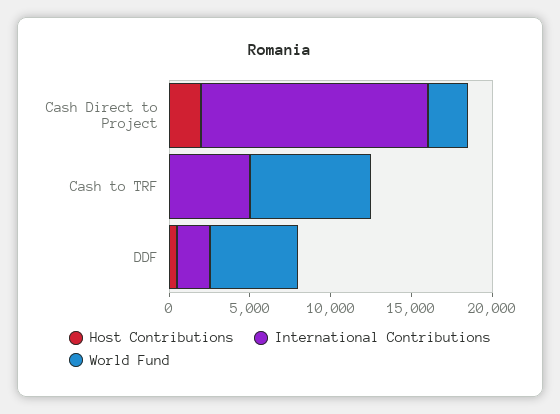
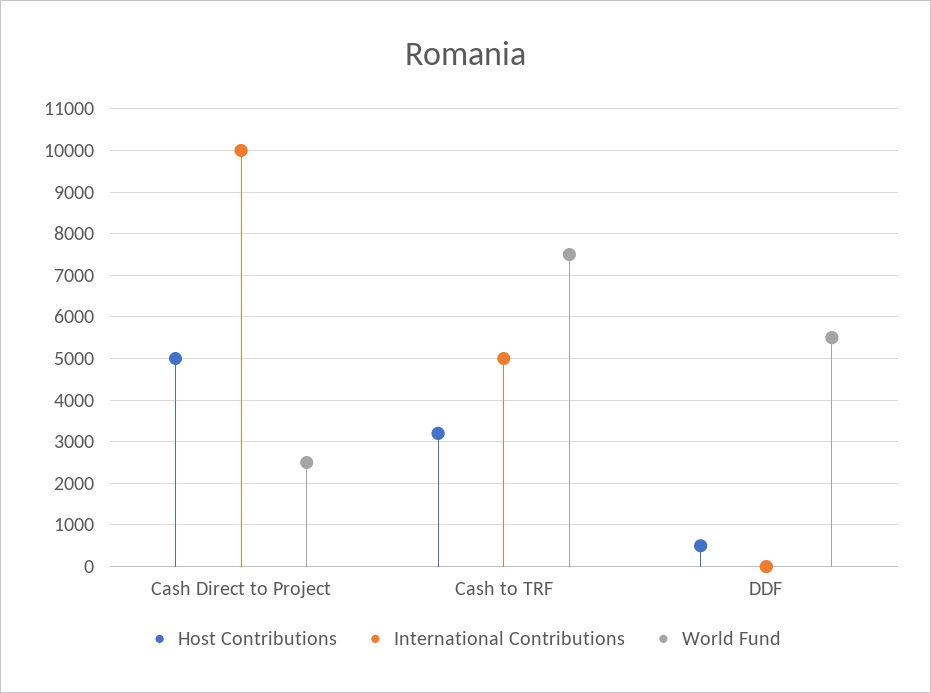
  {
    "Host Contributions": {
-     "Cash Direct to Project": 2000,
+     "Cash Direct to Project": 5000,
-     "Cash to TRF": 0,
+     "Cash to TRF": 3200,
      "DDF": 600
    },
    "International Contributions": {
-     "Cash Direct to Project": 14000,
+     "Cash Direct to Project": 10000,
      "Cash to TRF": 5000,
-     "DDF": 2000
+     "DDF": 0
    },
    "World Fund": {
      "Cash Direct to Project": 2600,
      "Cash to TRF": 7600,
      "DDF": 5600
    }
  }

